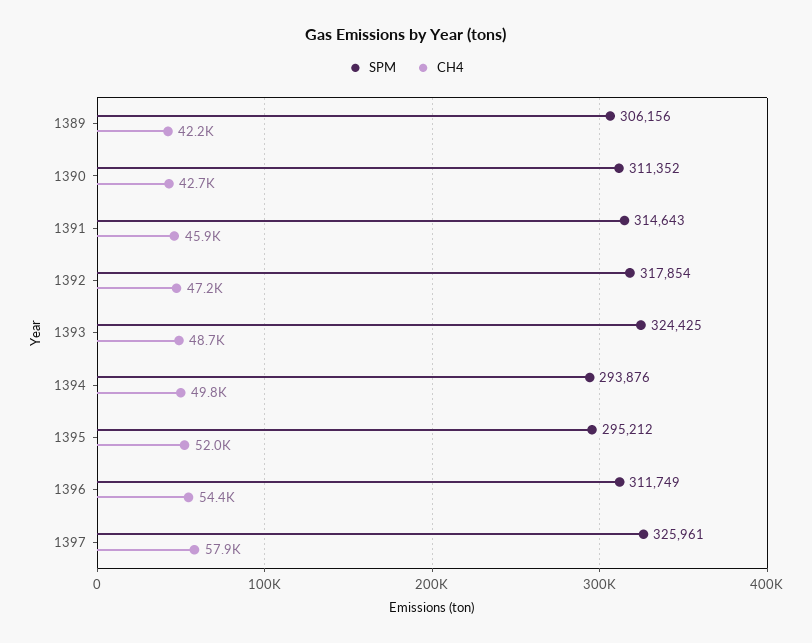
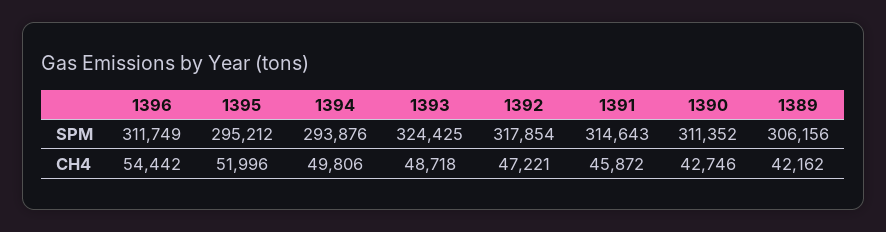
  {
    "SPM": {
      "1389": 306156,
      "1390": 311352,
      "1391": 314643,
      "1392": 317854,
      "1393": 324425,
      "1394": 293876,
      "1395": 295212,
-     "1396": 311749,
+     "1396": 311749
-     "1397": 325961
    },
    "CH4": {
      "1389": 42162,
      "1390": 42746,
      "1391": 45872,
      "1392": 47221,
      "1393": 48718,
      "1394": 49806,
      "1395": 51996,
-     "1396": 54442,
+     "1396": 54442
-     "1397": 57900
    }
  }

